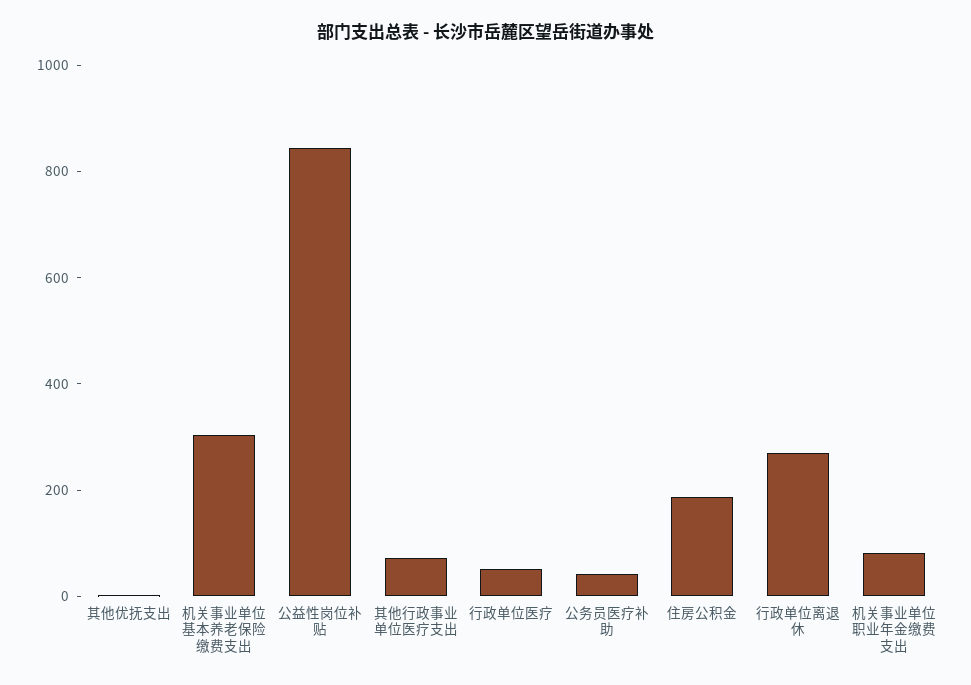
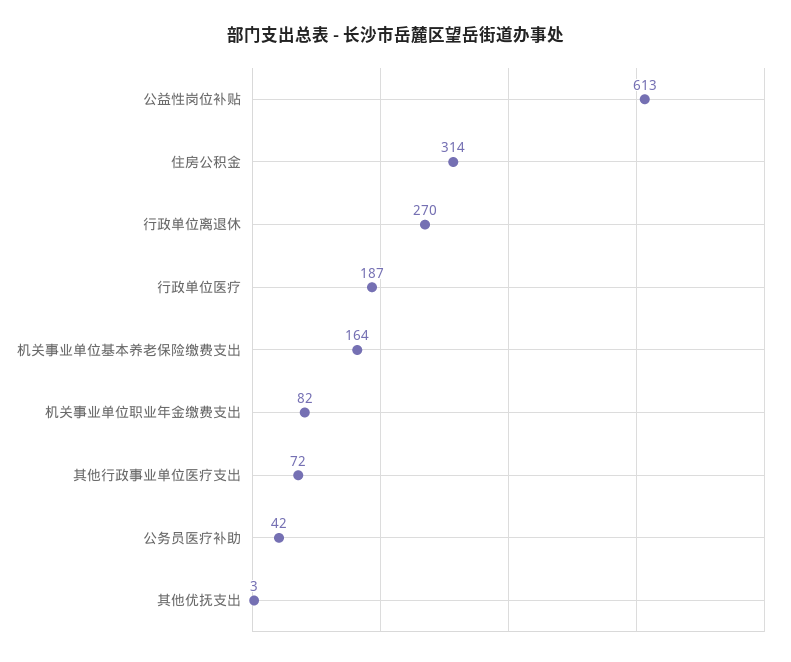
  {
    "其他优抚支出": 3,
-   "机关事业单位基本养老保险缴费支出": 300,
+   "机关事业单位基本养老保险缴费支出": 164,
-   "公益性岗位补贴": 850,
+   "公益性岗位补贴": 613,
    "其他行政事业单位医疗支出": 72,
-   "行政单位医疗": 50,
+   "行政单位医疗": 187,
    "公务员医疗补助": 42,
-   "住房公积金": 200,
+   "住房公积金": 314,
    "行政单位离退休": 270,
    "机关事业单位职业年金缴费支出": 82
  }

